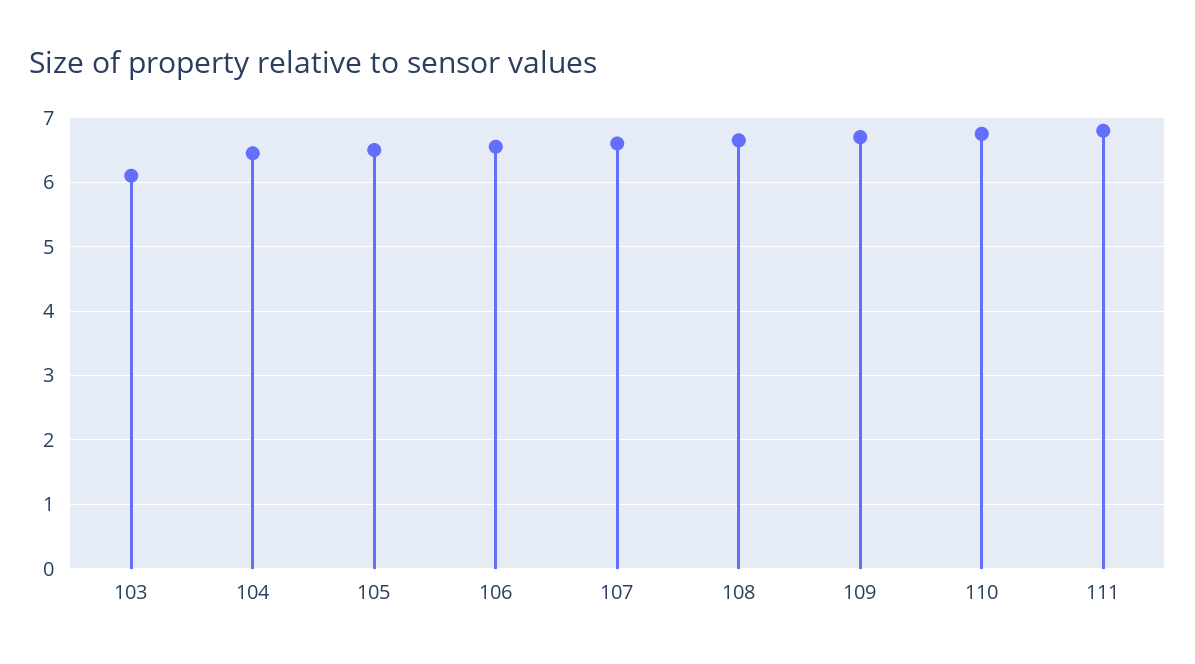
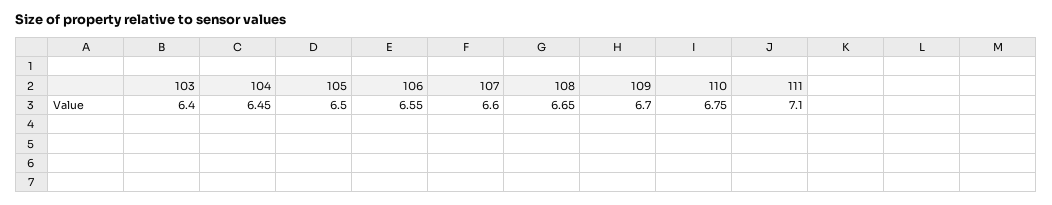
  {
-   "103": 6.1,
+   "103": 6.4,
    "104": 6.45,
    "105": 6.5,
    "106": 6.55,
    "107": 6.6,
    "108": 6.65,
    "109": 6.7,
    "110": 6.75,
-   "111": 6.8
+   "111": 7.1
  }

